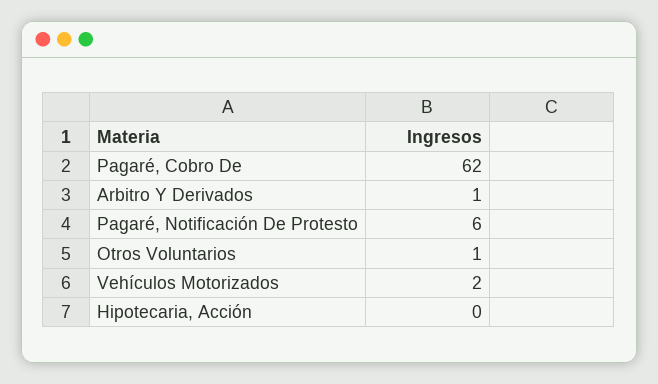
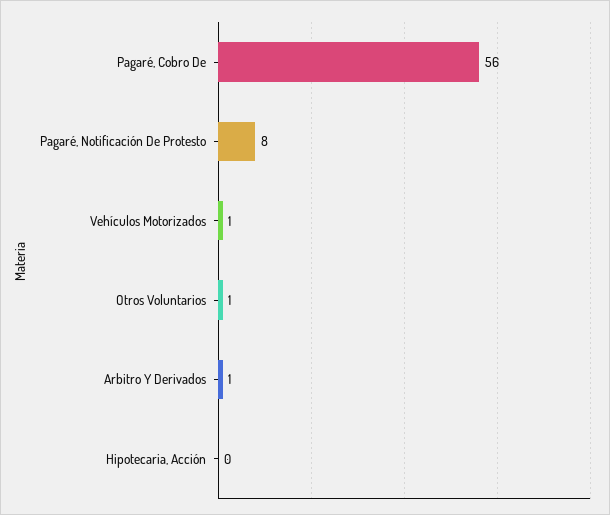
  {
-   "Pagaré, Cobro De": 62,
+   "Pagaré, Cobro De": 56,
    "Arbitro Y Derivados": 1,
-   "Pagaré, Notificación De Protesto": 6,
+   "Pagaré, Notificación De Protesto": 8,
    "Otros Voluntarios": 1,
-   "Vehículos Motorizados": 2,
+   "Vehículos Motorizados": 1,
    "Hipotecaria, Acción": 0
  }

